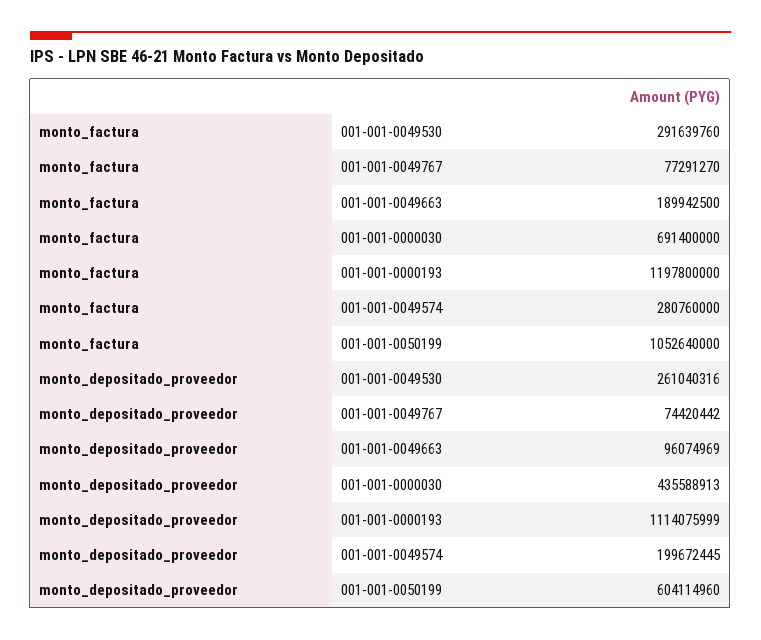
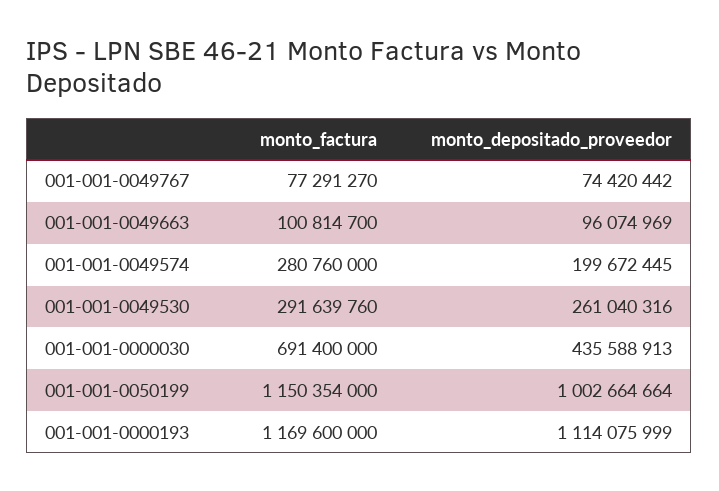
  {
    "monto_factura": {
      "001-001-0049530": 291639760,
      "001-001-0049767": 77291270,
-     "001-001-0049663": 189942500,
+     "001-001-0049663": 100814700,
      "001-001-0000030": 691400000,
-     "001-001-0000193": 1197800000,
+     "001-001-0000193": 1169600000,
      "001-001-0049574": 280760000,
-     "001-001-0050199": 1052640000
+     "001-001-0050199": 1150354000
    },
    "monto_depositado_proveedor": {
      "001-001-0049530": 261040316,
      "001-001-0049767": 74420442,
      "001-001-0049663": 96074969,
      "001-001-0000030": 435588913,
      "001-001-0000193": 1114075999,
      "001-001-0049574": 199672445,
-     "001-001-0050199": 604114960
+     "001-001-0050199": 1002664664
    }
  }

